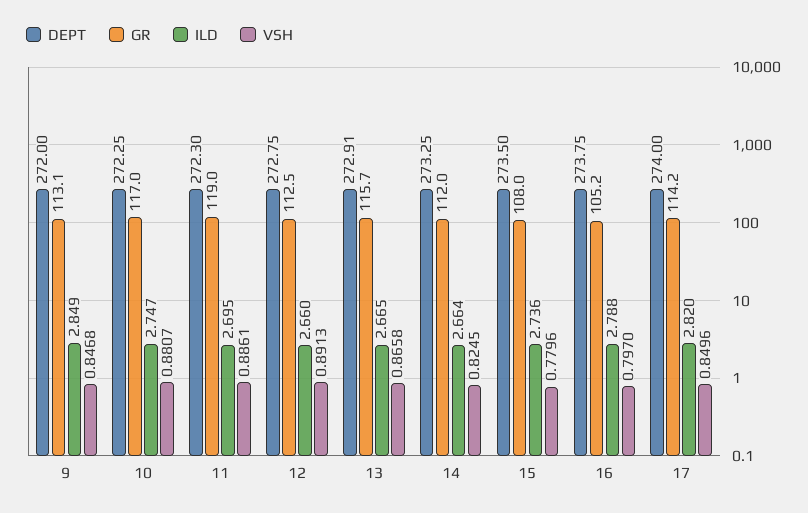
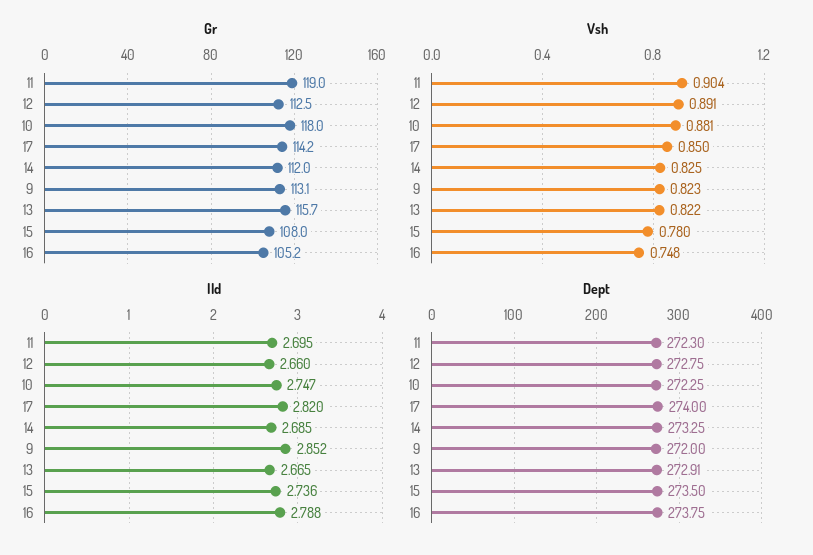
  {
    "DEPT": {
      "9": 272,
      "10": 272.25,
      "11": 272.3,
      "12": 272.75,
      "13": 272.91,
      "14": 273.25,
      "15": 273.5,
      "16": 273.75,
      "17": 274
    },
    "GR": {
      "9": 113.1,
-     "10": 117,
+     "10": 118,
      "11": 119,
      "12": 112.5,
      "13": 115.7,
      "14": 112,
      "15": 108,
      "16": 105.2,
      "17": 114.2
    },
    "ILD": {
-     "9": 2.849,
+     "9": 2.852,
      "10": 2.747,
      "11": 2.695,
      "12": 2.66,
      "13": 2.665,
-     "14": 2.664,
+     "14": 2.685,
      "15": 2.736,
      "16": 2.788,
      "17": 2.82
    },
    "VSH": {
-     "9": 0.8468,
+     "9": 0.823,
      "10": 0.8807,
-     "11": 0.8861,
+     "11": 0.904,
      "12": 0.8913,
-     "13": 0.8658,
+     "13": 0.822,
      "14": 0.8245,
      "15": 0.7796,
-     "16": 0.797,
+     "16": 0.748,
      "17": 0.8496
    }
  }

